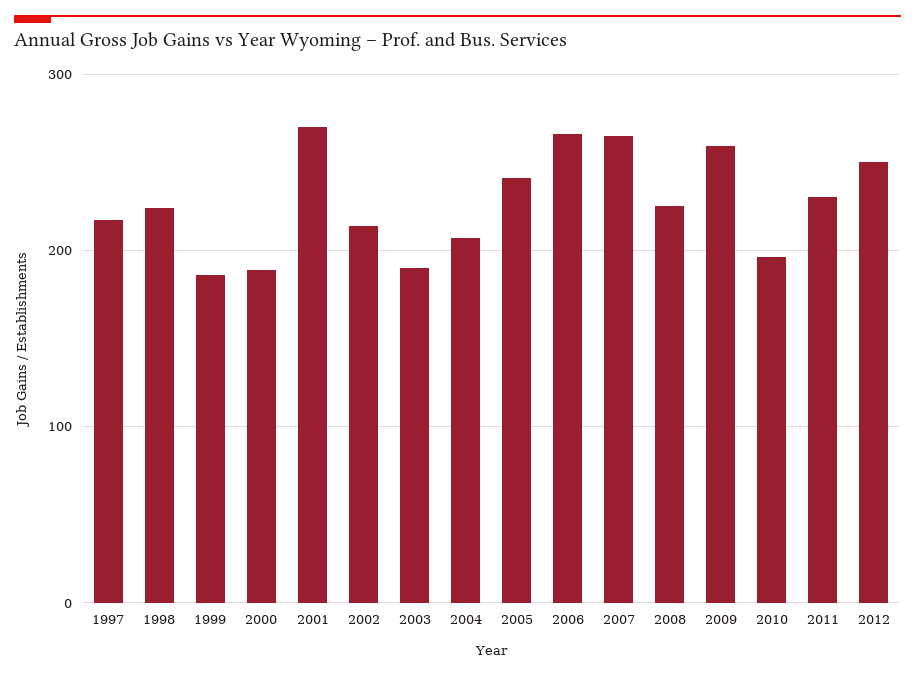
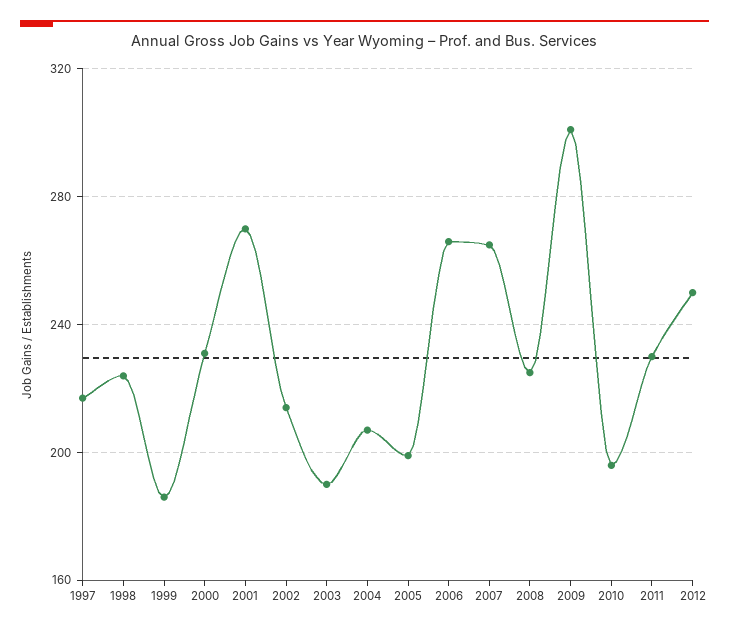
  {
    "1997": 215,
    "1998": 225,
    "1999": 185,
-   "2000": 190,
+   "2000": 230,
    "2001": 270,
    "2002": 215,
    "2003": 190,
    "2004": 205,
-   "2005": 240,
+   "2005": 200,
    "2006": 265,
    "2007": 265,
    "2008": 225,
-   "2009": 260,
+   "2009": 300,
    "2010": 195,
    "2011": 230,
    "2012": 250
  }

